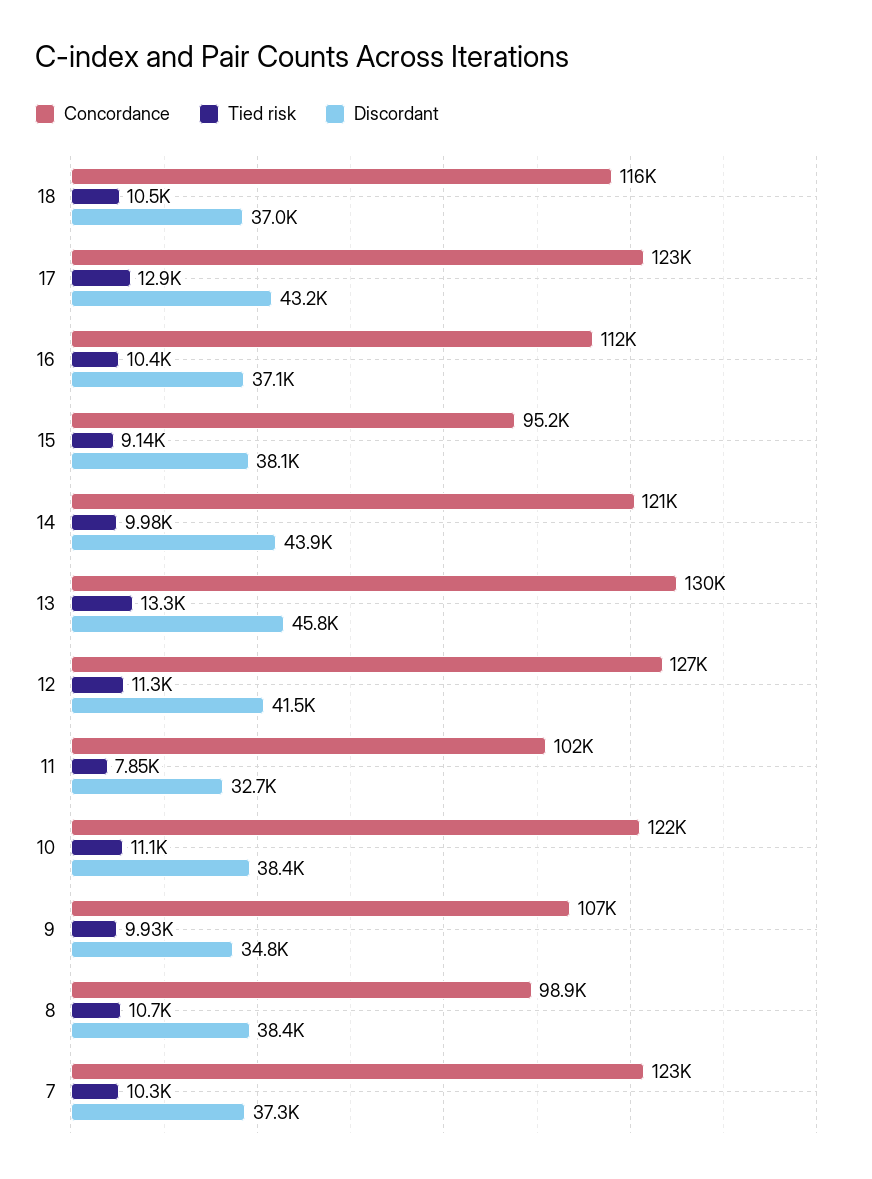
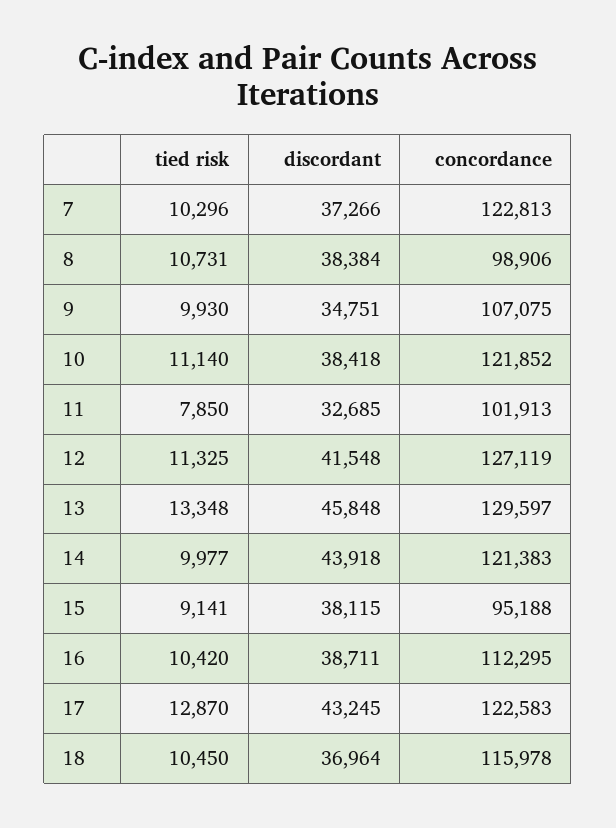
  {
    "Concordance": {
      "18": 115978,
      "17": 122583,
      "16": 112295,
      "15": 95188,
      "14": 121383,
      "13": 129597,
      "12": 127119,
      "11": 101913,
      "10": 121852,
      "9": 107075,
      "8": 98906,
      "7": 122813
    },
    "Tied risk": {
      "18": 10450,
      "17": 12870,
      "16": 10420,
      "15": 9141,
      "14": 9977,
      "13": 13348,
      "12": 11325,
      "11": 7850,
      "10": 11140,
      "9": 9930,
      "8": 10731,
      "7": 10296
    },
    "Discordant": {
      "18": 36964,
      "17": 43245,
-     "16": 37100,
+     "16": 38711,
      "15": 38115,
      "14": 43918,
      "13": 45848,
      "12": 41548,
      "11": 32685,
      "10": 38418,
      "9": 34751,
      "8": 38384,
      "7": 37266
    }
  }

